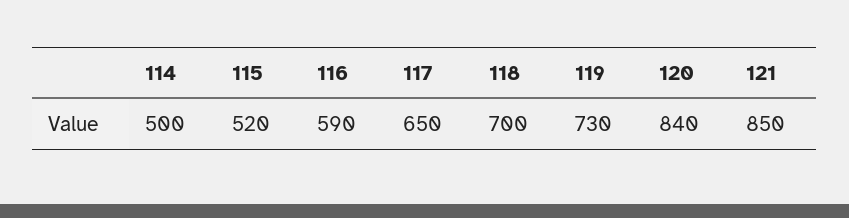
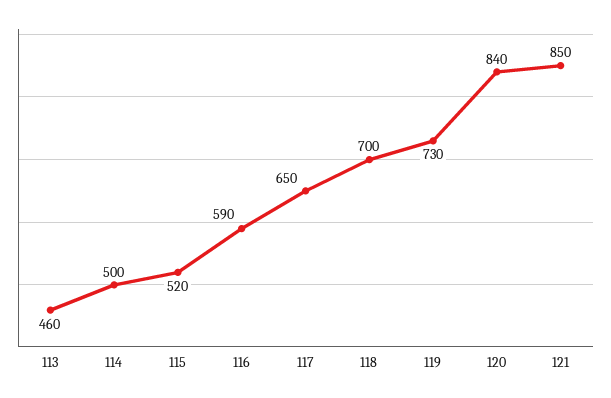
  {
    "114": 500,
    "115": 520,
    "116": 590,
    "117": 650,
    "118": 700,
    "119": 730,
    "120": 840,
-   "121": 850
+   "121": 850,
+   "113": 460
  }

